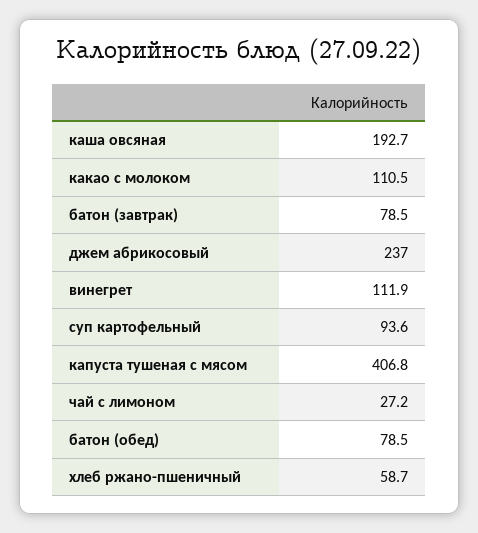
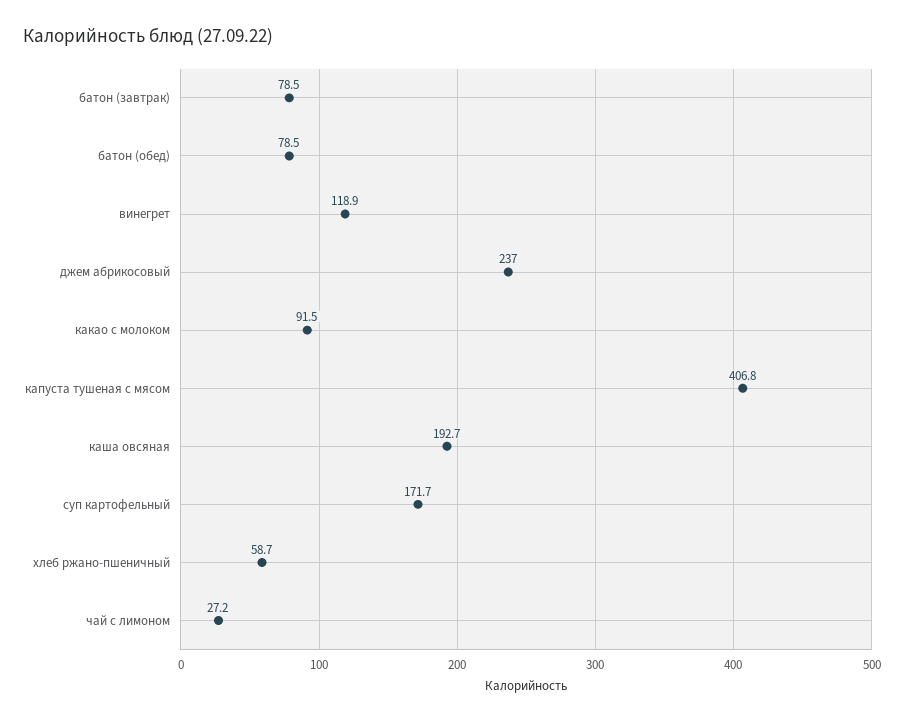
  {
    "каша овсяная": 192.7,
-   "какао с молоком": 110.5,
+   "какао с молоком": 91.5,
    "батон (завтрак)": 78.5,
    "джем абрикосовый": 237,
-   "винегрет": 111.9,
+   "винегрет": 118.9,
-   "суп картофельный": 93.6,
+   "суп картофельный": 171.7,
    "капуста тушеная с мясом": 406.8,
    "чай с лимоном": 27.2,
    "батон (обед)": 78.5,
    "хлеб ржано-пшеничный": 58.7
  }

